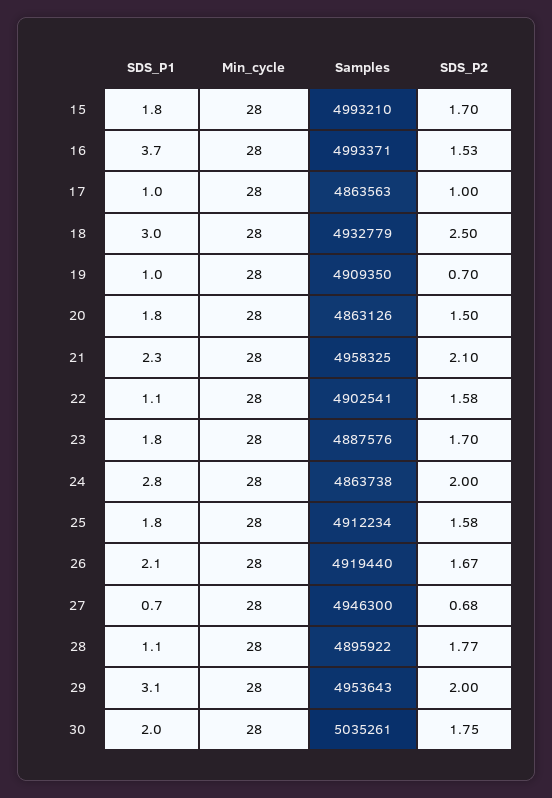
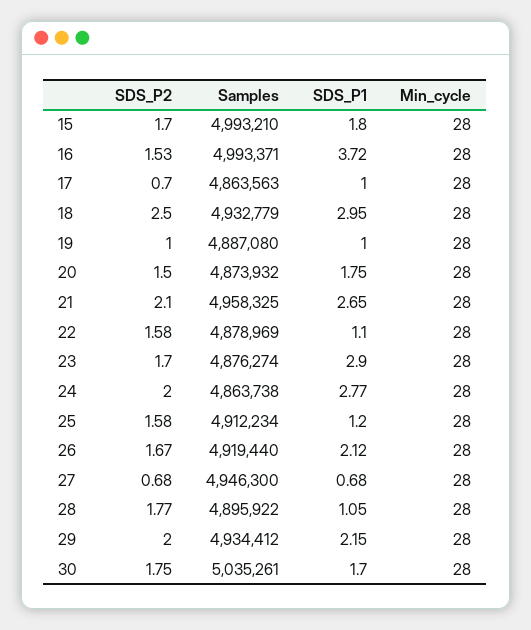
  {
    "SDS_P1": {
      "15": 1.8,
      "16": 3.72,
      "17": 1,
      "18": 2.95,
      "19": 1,
      "20": 1.75,
-     "21": 2.3,
+     "21": 2.65,
      "22": 1.1,
-     "23": 1.8,
+     "23": 2.9,
      "24": 2.77,
-     "25": 1.8,
+     "25": 1.2,
      "26": 2.12,
      "27": 0.68,
      "28": 1.05,
-     "29": 3.1,
+     "29": 2.15,
-     "30": 2
+     "30": 1.7
    },
    "Min_cycle": {
      "15": 28,
      "16": 28,
      "17": 28,
      "18": 28,
      "19": 28,
      "20": 28,
      "21": 28,
      "22": 28,
      "23": 28,
      "24": 28,
      "25": 28,
      "26": 28,
      "27": 28,
      "28": 28,
      "29": 28,
      "30": 28
    },
    "Samples": {
      "15": 4993210,
      "16": 4993371,
      "17": 4863563,
      "18": 4932779,
-     "19": 4909350,
+     "19": 4887080,
-     "20": 4863126,
+     "20": 4873932,
      "21": 4958325,
-     "22": 4902541,
+     "22": 4878969,
-     "23": 4887576,
+     "23": 4876274,
      "24": 4863738,
      "25": 4912234,
      "26": 4919440,
      "27": 4946300,
      "28": 4895922,
-     "29": 4953643,
+     "29": 4934412,
      "30": 5035261
    },
    "SDS_P2": {
      "15": 1.7,
      "16": 1.53,
-     "17": 1,
+     "17": 0.7,
      "18": 2.5,
-     "19": 0.7,
+     "19": 1,
      "20": 1.5,
      "21": 2.1,
      "22": 1.58,
      "23": 1.7,
      "24": 2,
      "25": 1.58,
      "26": 1.67,
      "27": 0.68,
      "28": 1.77,
      "29": 2,
      "30": 1.75
    }
  }

